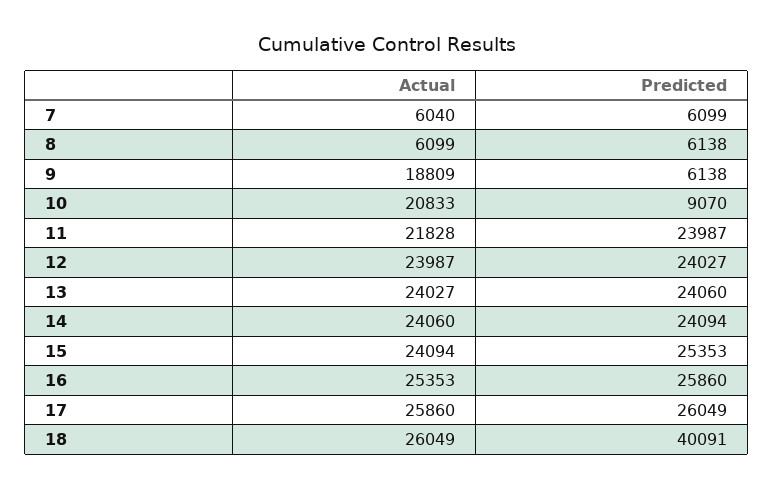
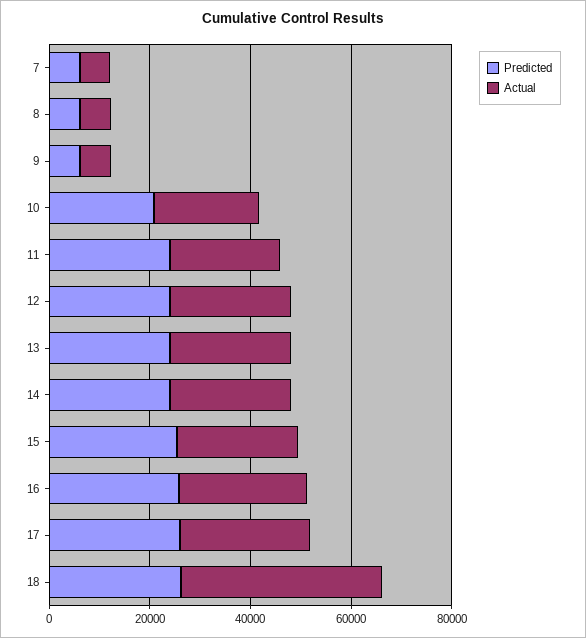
  {
    "Actual": {
      "7": 6040,
      "8": 6099,
-     "9": 18809,
+     "9": 5000,
      "10": 20833,
      "11": 21828,
      "12": 23987,
      "13": 24027,
      "14": 24060,
      "15": 24094,
      "16": 25353,
      "17": 25860,
-     "18": 26049
+     "18": 40000
    },
    "Predicted": {
      "7": 6099,
      "8": 6138,
      "9": 6138,
-     "10": 9070,
+     "10": 20000,
      "11": 23987,
      "12": 24027,
      "13": 24060,
      "14": 24094,
      "15": 25353,
      "16": 25860,
      "17": 26049,
-     "18": 40091
+     "18": 25000
    }
  }

